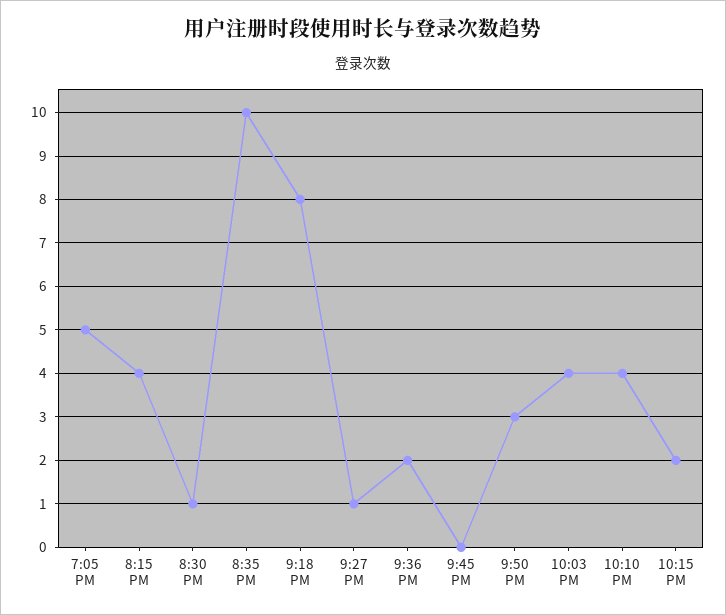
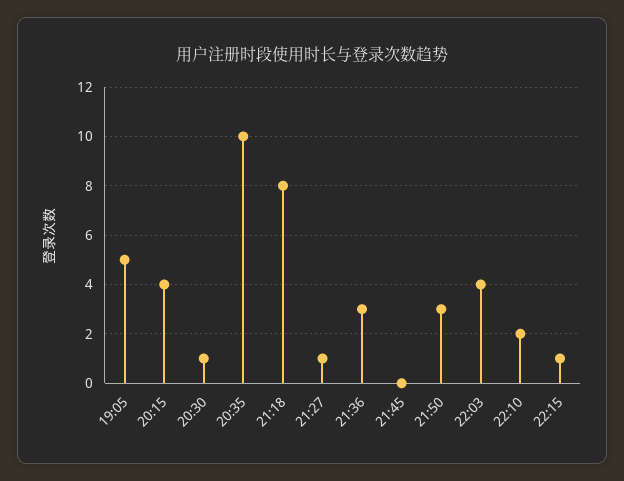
  {
    "7:05 PM": 5,
    "8:15 PM": 4,
    "8:30 PM": 1,
    "8:35 PM": 10,
    "9:18 PM": 8,
    "9:27 PM": 1,
-   "9:36 PM": 2,
+   "9:36 PM": 3,
    "9:45 PM": 0,
    "9:50 PM": 3,
    "10:03 PM": 4,
-   "10:10 PM": 4,
+   "10:10 PM": 2,
-   "10:15 PM": 2
+   "10:15 PM": 1
  }

